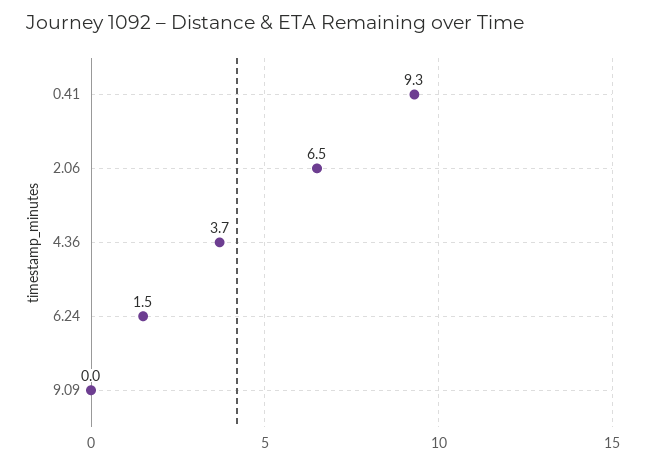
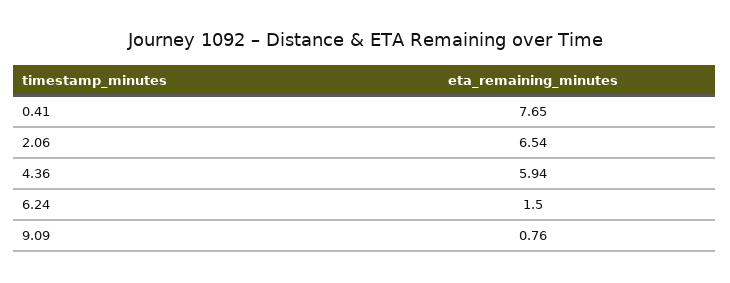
  {
-   "0.41": 9.3,
+   "0.41": 7.65,
    "2.06": 6.54,
-   "4.36": 3.7,
+   "4.36": 5.94,
    "6.24": 1.5,
-   "9.09": 0
+   "9.09": 0.76
  }

